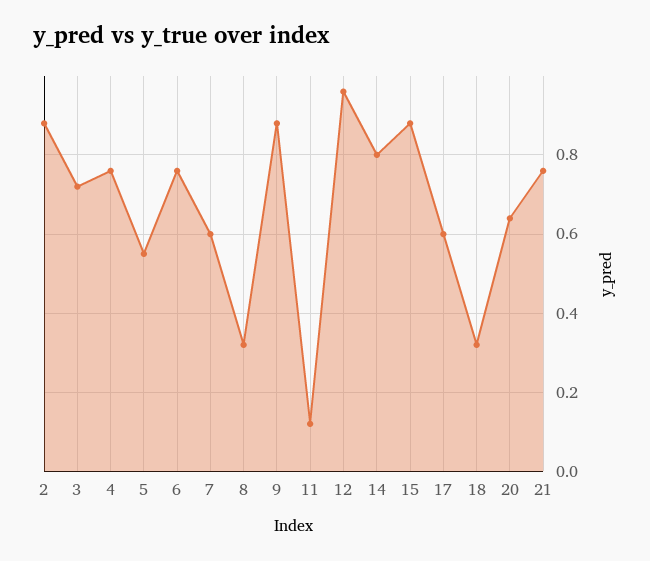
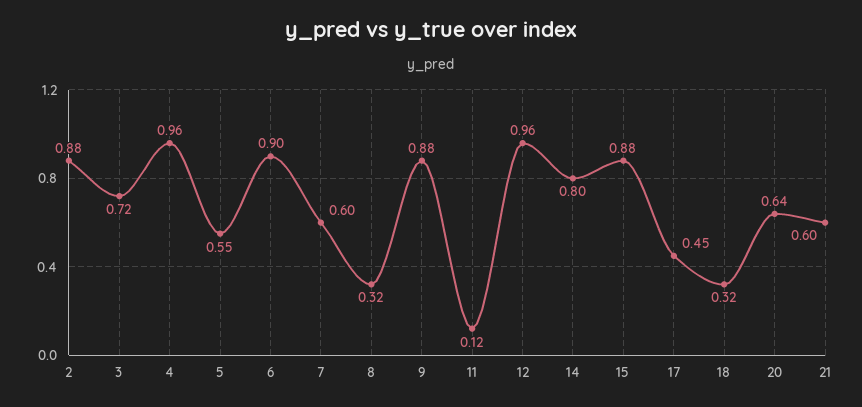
  {
    "2": 0.88,
    "3": 0.72,
-   "4": 0.75,
+   "4": 0.96,
    "5": 0.55,
-   "6": 0.75,
+   "6": 0.9,
    "7": 0.6,
    "8": 0.32,
    "9": 0.88,
    "11": 0.12,
    "12": 0.96,
    "14": 0.8,
    "15": 0.88,
-   "17": 0.6,
+   "17": 0.45,
    "18": 0.32,
    "20": 0.64,
-   "21": 0.75
+   "21": 0.6
  }

